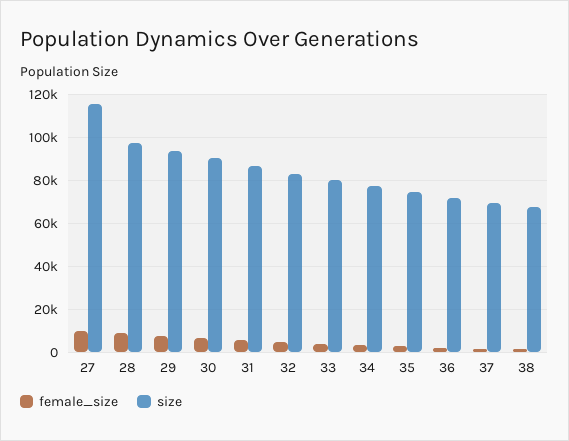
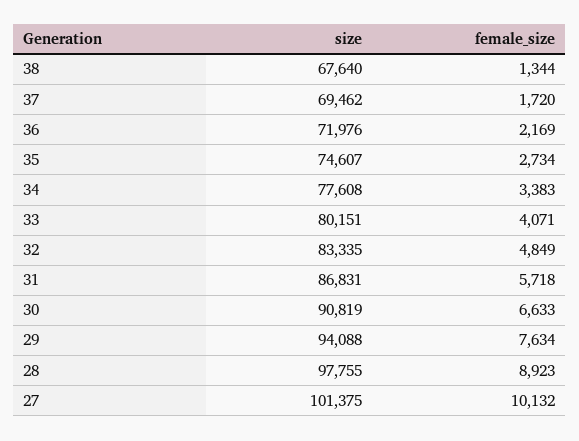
  {
    "female_size": {
      "27": 10132,
      "28": 8923,
      "29": 7634,
      "30": 6633,
      "31": 5718,
      "32": 4849,
      "33": 4071,
      "34": 3383,
      "35": 2734,
      "36": 2169,
      "37": 1720,
      "38": 1344
    },
    "size": {
-     "27": 115000,
+     "27": 101375,
      "28": 97755,
      "29": 94088,
      "30": 90819,
      "31": 86831,
      "32": 83335,
      "33": 80151,
      "34": 77608,
      "35": 74607,
      "36": 71976,
      "37": 69462,
      "38": 67640
    }
  }

